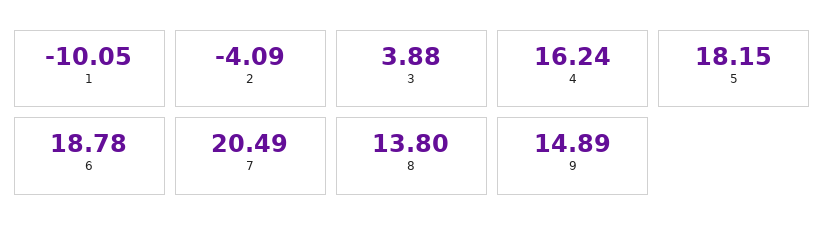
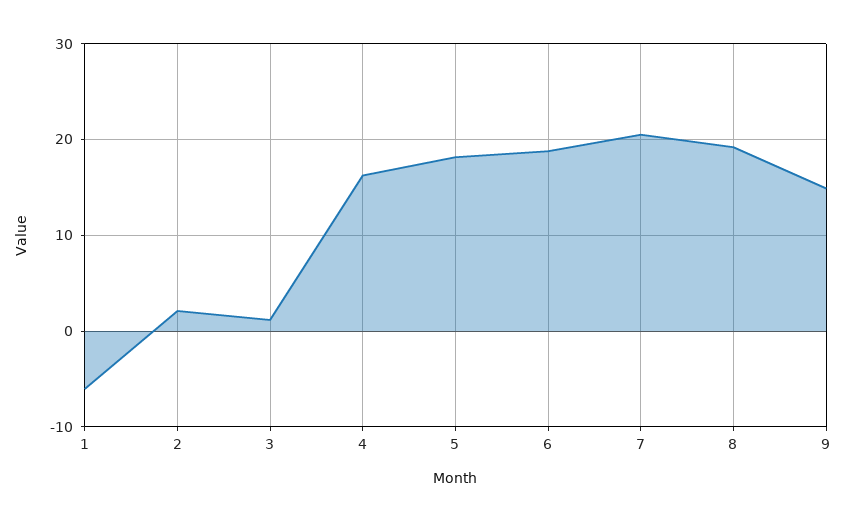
  {
-   "1": -10.05,
+   "1": -6,
-   "2": -4.09,
+   "2": 2,
-   "3": 3.88,
+   "3": 1,
    "4": 16.24,
    "5": 18.15,
    "6": 18.78,
    "7": 20.49,
-   "8": 13.8,
+   "8": 19,
    "9": 14.89
  }

